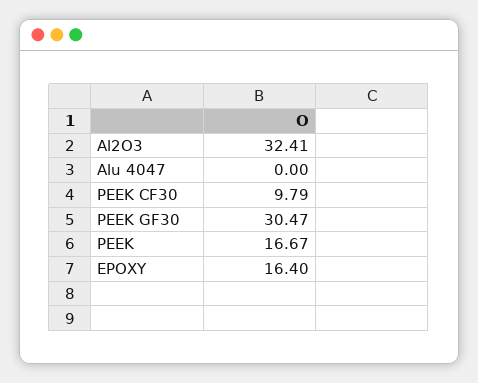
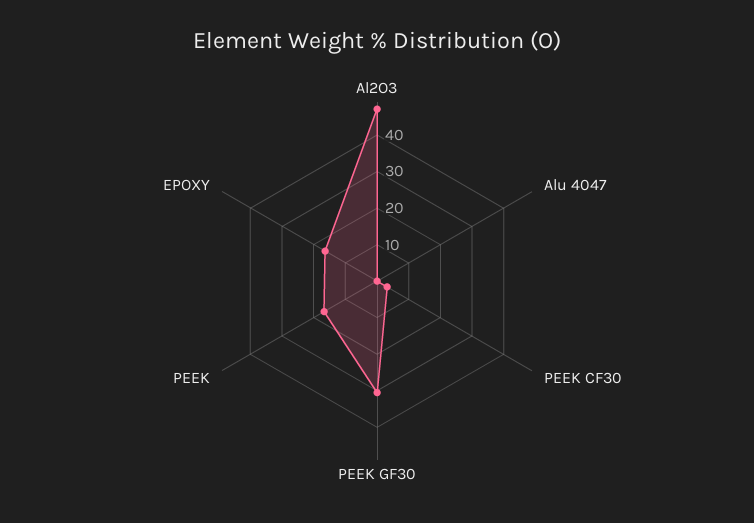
  {
-   "Al2O3": 32.41,
+   "Al2O3": 47.5,
    "Alu 4047": 0,
-   "PEEK CF30": 9.79,
+   "PEEK CF30": 2.5,
    "PEEK GF30": 30.47,
    "PEEK": 16.67,
    "EPOXY": 16.4
  }

